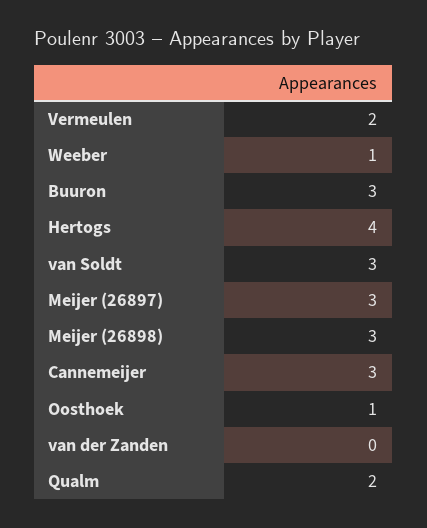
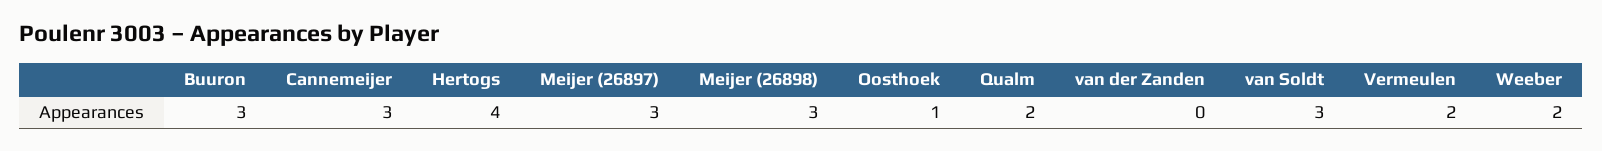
  {
    "Vermeulen": 2,
-   "Weeber": 1,
+   "Weeber": 2,
    "Buuron": 3,
    "Hertogs": 4,
    "van Soldt": 3,
    "Meijer (26897)": 3,
    "Meijer (26898)": 3,
    "Cannemeijer": 3,
    "Oosthoek": 1,
    "van der Zanden": 0,
    "Qualm": 2
  }

